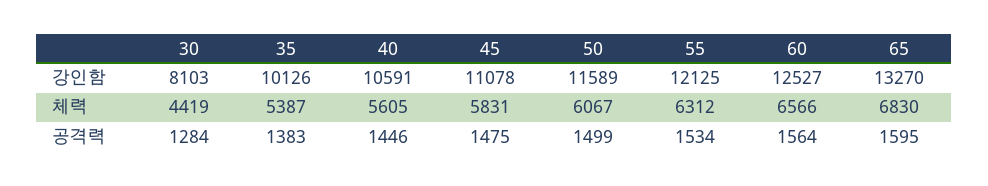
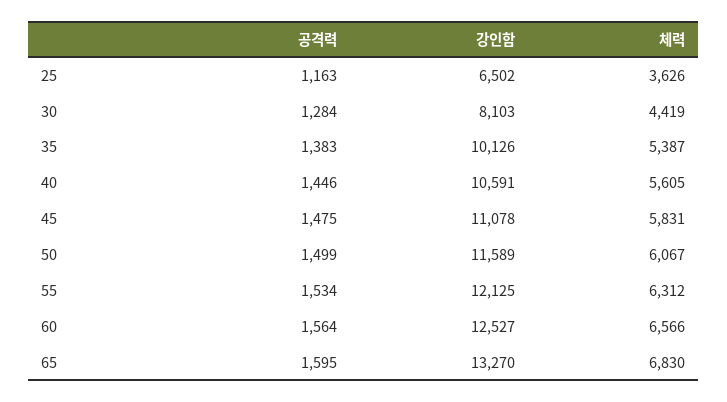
  {
    "30": {
      "강인함": 8103,
      "체력": 4419,
      "공격력": 1284
    },
    "35": {
      "강인함": 10126,
      "체력": 5387,
      "공격력": 1383
    },
    "40": {
      "강인함": 10591,
      "체력": 5605,
      "공격력": 1446
    },
    "45": {
      "강인함": 11078,
      "체력": 5831,
      "공격력": 1475
    },
    "50": {
      "강인함": 11589,
      "체력": 6067,
      "공격력": 1499
    },
    "55": {
      "강인함": 12125,
      "체력": 6312,
      "공격력": 1534
    },
    "60": {
      "강인함": 12527,
      "체력": 6566,
      "공격력": 1564
    },
    "65": {
      "강인함": 13270,
      "체력": 6830,
      "공격력": 1595
-   }
+   },
+   "25": {
+     "공격력": 1163,
+     "강인함": 6502,
+     "체력": 3626
+   }
  }

